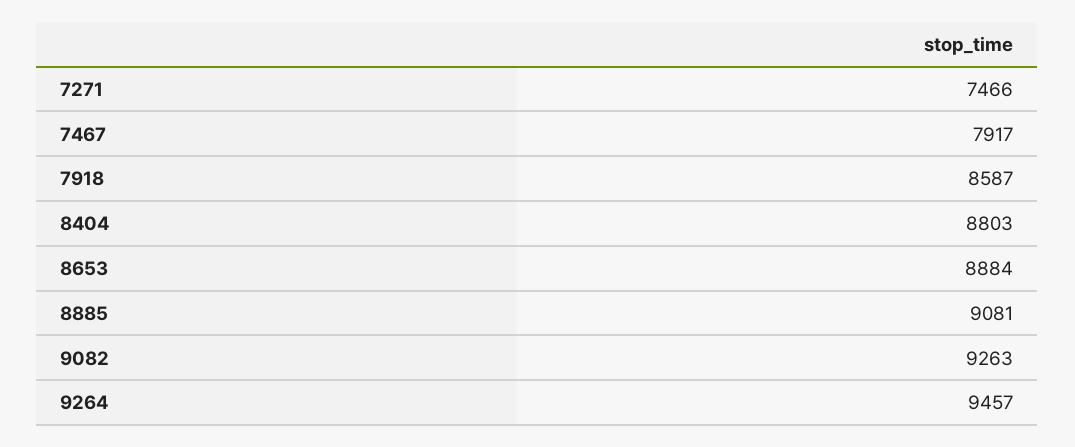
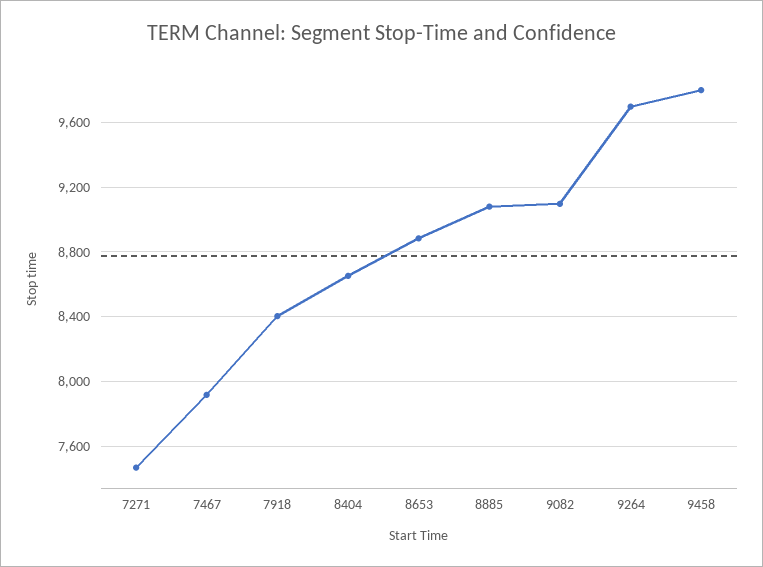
  {
    "7271": 7466,
    "7467": 7917,
-   "7918": 8587,
+   "7918": 8400,
-   "8404": 8803,
+   "8404": 8650,
    "8653": 8884,
    "8885": 9081,
-   "9082": 9263,
+   "9082": 9100,
-   "9264": 9457
+   "9264": 9700,
+   "9458": 9800
  }

